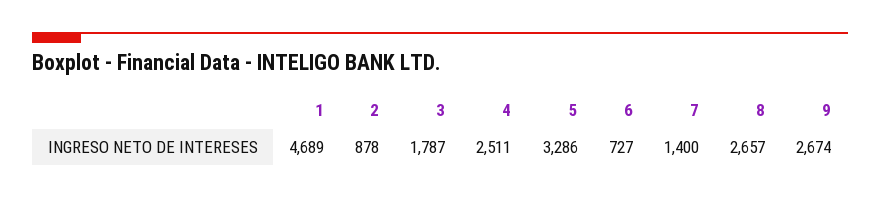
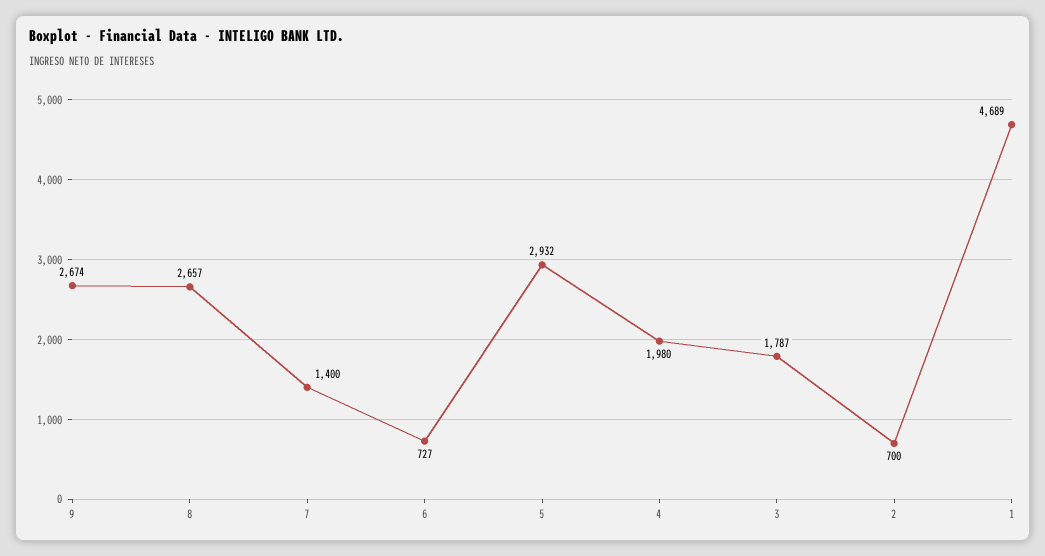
  {
    "1": 4689,
-   "2": 878,
+   "2": 700,
    "3": 1787,
-   "4": 2511,
+   "4": 1980,
-   "5": 3286,
+   "5": 2932,
    "6": 727,
    "7": 1400,
    "8": 2657,
    "9": 2674
  }

